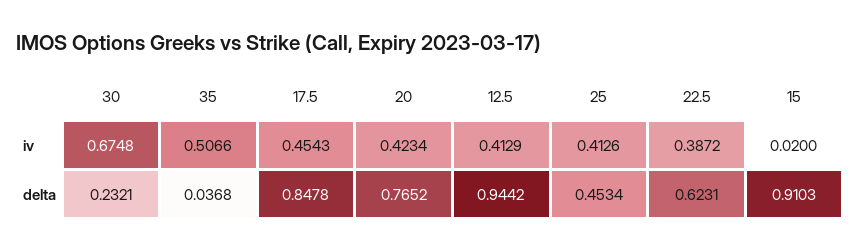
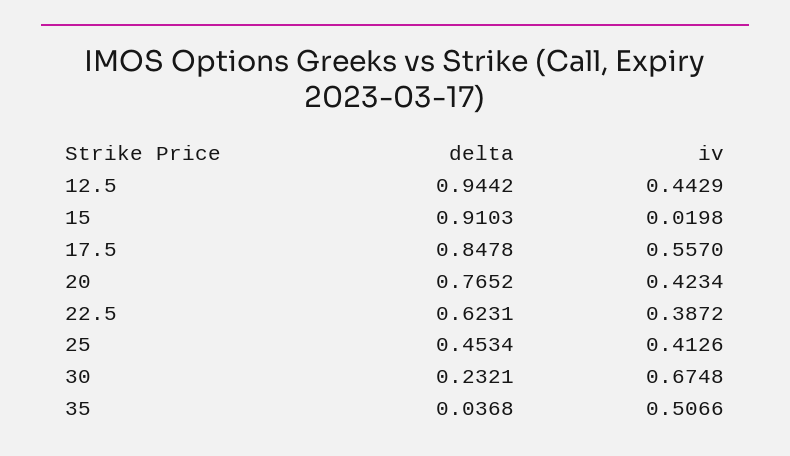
  {
    "30": {
      "iv": 0.6748,
      "delta": 0.2321
    },
    "35": {
      "iv": 0.5066,
      "delta": 0.0368
    },
    "17.5": {
-     "iv": 0.4543,
+     "iv": 0.557,
      "delta": 0.8478
    },
    "20": {
      "iv": 0.4234,
      "delta": 0.7652
    },
    "12.5": {
-     "iv": 0.4129,
+     "iv": 0.4429,
      "delta": 0.9442
    },
    "25": {
      "iv": 0.4126,
      "delta": 0.4534
    },
    "22.5": {
      "iv": 0.3872,
      "delta": 0.6231
    },
    "15": {
-     "iv": 0.02,
+     "iv": 0.0198,
      "delta": 0.9103
    }
  }

